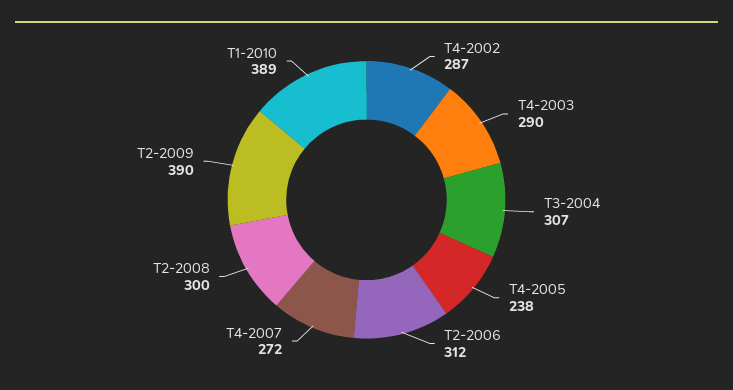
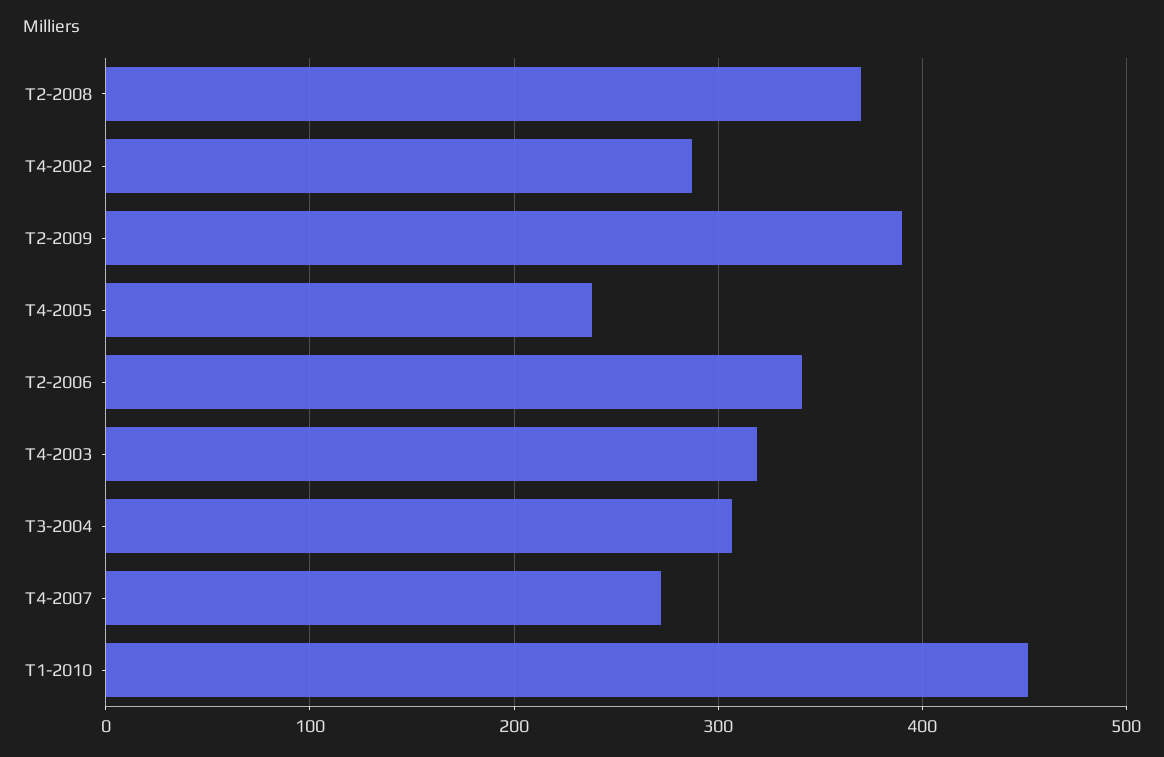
  {
    "T4-2002": 287,
-   "T4-2003": 290,
+   "T4-2003": 320,
    "T3-2004": 307,
    "T4-2005": 238,
-   "T2-2006": 312,
+   "T2-2006": 340,
    "T4-2007": 272,
-   "T2-2008": 300,
+   "T2-2008": 370,
    "T2-2009": 390,
-   "T1-2010": 389
+   "T1-2010": 450
  }

